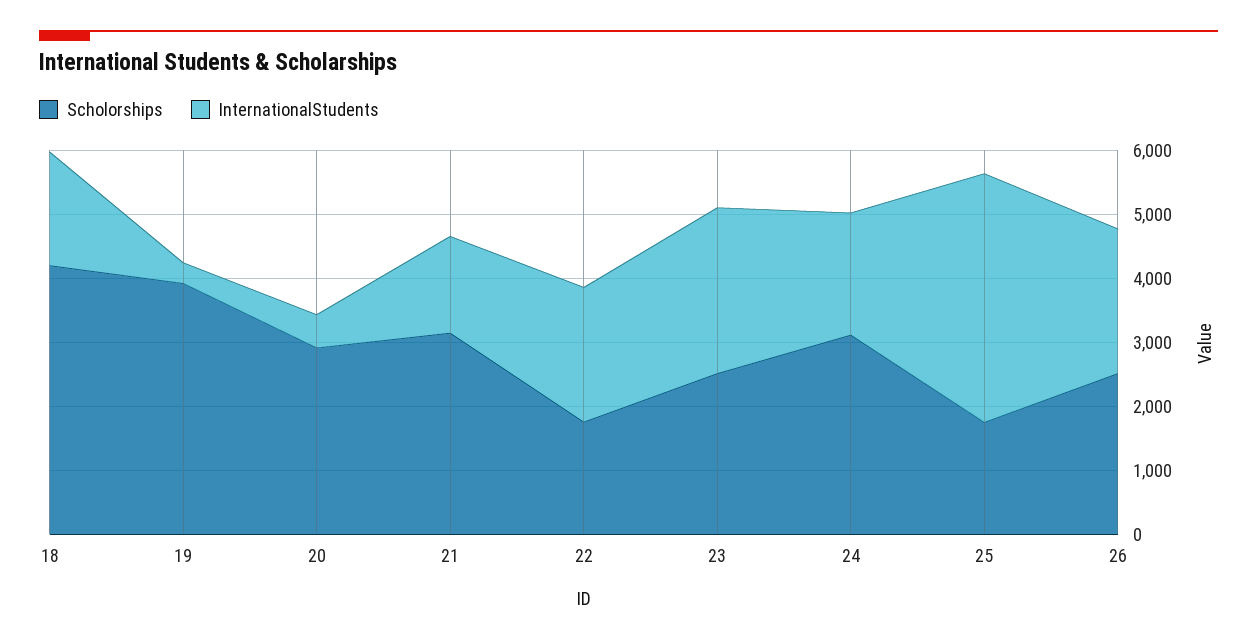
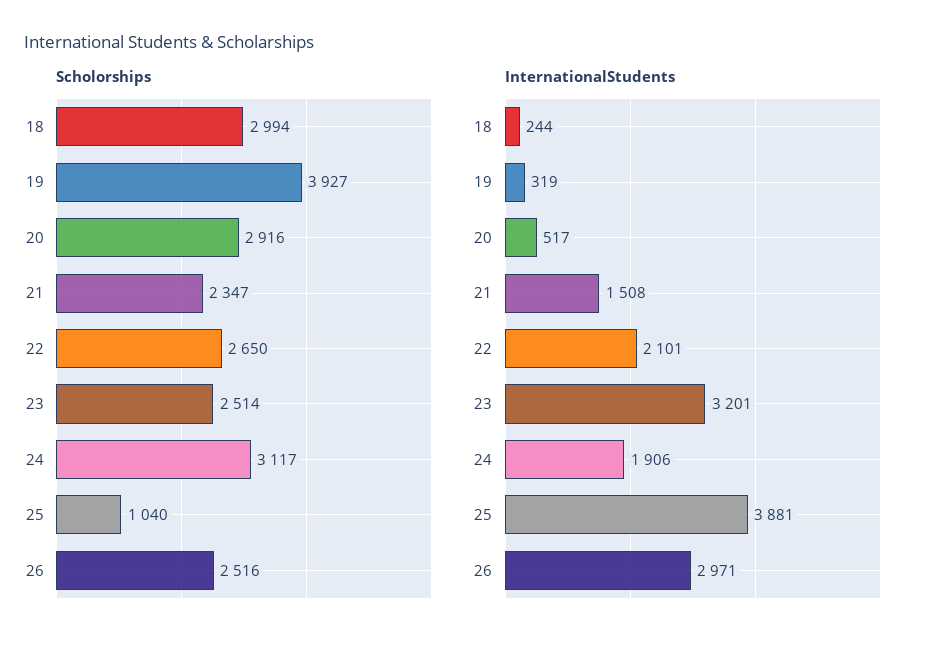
  {
    "Scholorships": {
-     "18": 4200,
+     "18": 2994,
      "19": 3927,
      "20": 2916,
-     "21": 3200,
+     "21": 2347,
-     "22": 1800,
+     "22": 2650,
      "23": 2514,
      "24": 3117,
-     "25": 1800,
+     "25": 1040,
      "26": 2516
    },
    "InternationalStudents": {
-     "18": 1800,
+     "18": 244,
      "19": 319,
      "20": 517,
      "21": 1508,
      "22": 2101,
-     "23": 2600,
+     "23": 3201,
      "24": 1906,
      "25": 3881,
-     "26": 2200
+     "26": 2971
    }
  }

